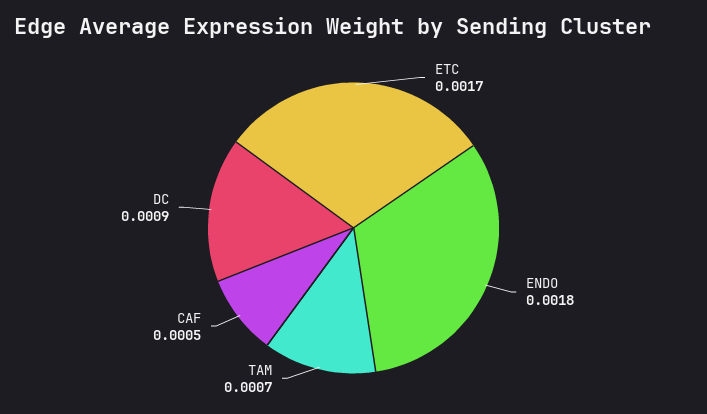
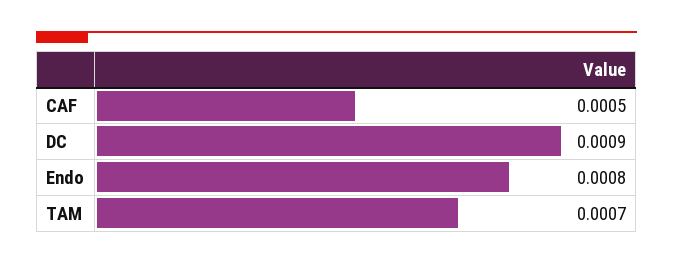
  {
-   "ETC": 0.0017,
-   "ENDO": 0.0018,
+   "ENDO": 0.0008,
    "TAM": 0.0007,
    "CAF": 0.0005,
    "DC": 0.0009
  }

